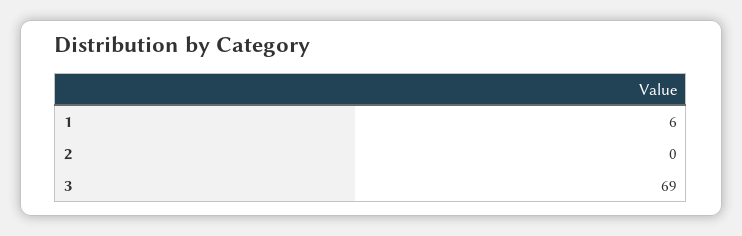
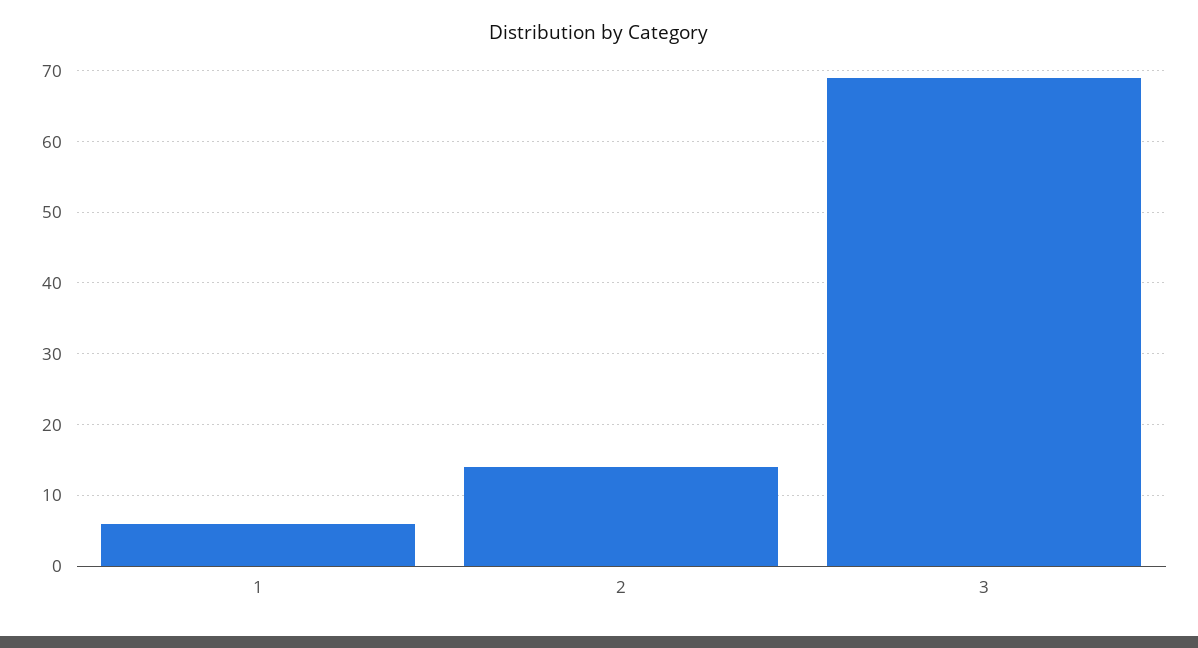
  {
    "1": 6,
-   "2": 0,
+   "2": 14,
    "3": 69
  }

